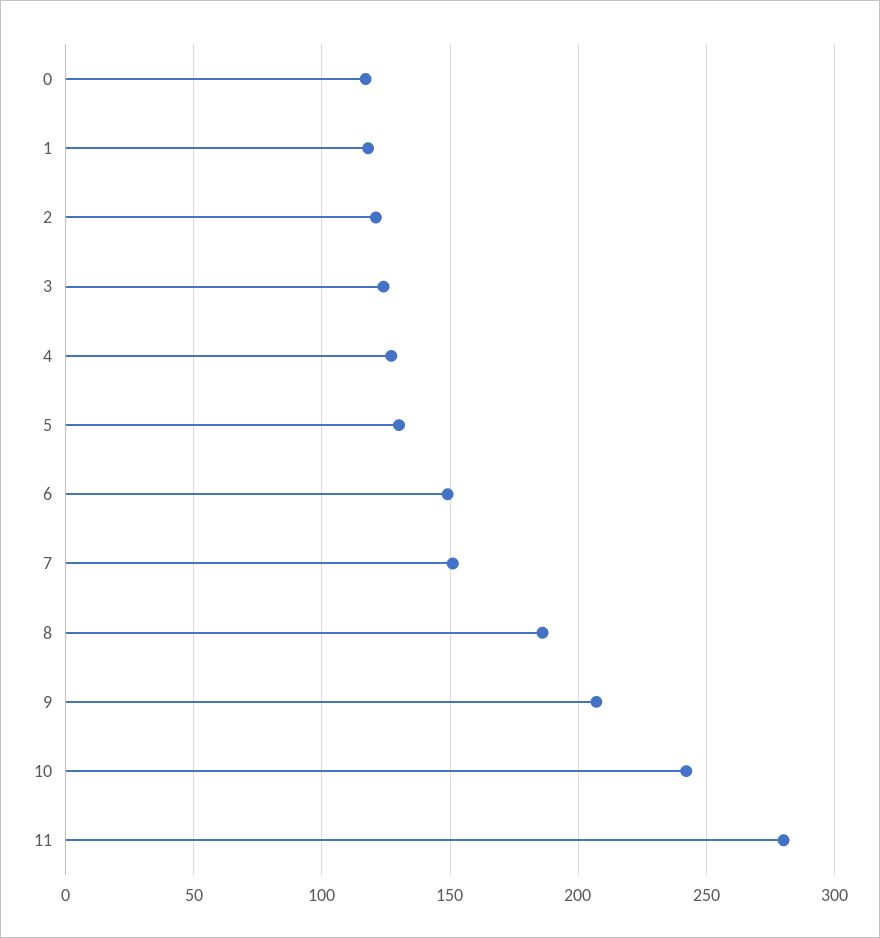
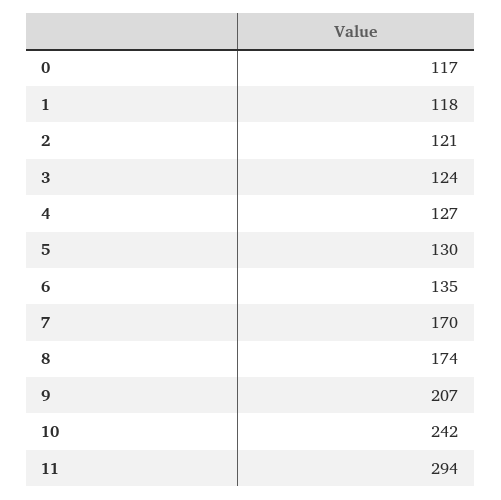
  {
    "0": 117,
    "1": 118,
    "2": 121,
    "3": 124,
    "4": 127,
    "5": 130,
-   "6": 150,
+   "6": 135,
-   "7": 150,
+   "7": 170,
-   "8": 185,
+   "8": 174,
    "9": 207,
    "10": 242,
-   "11": 280
+   "11": 294
  }

